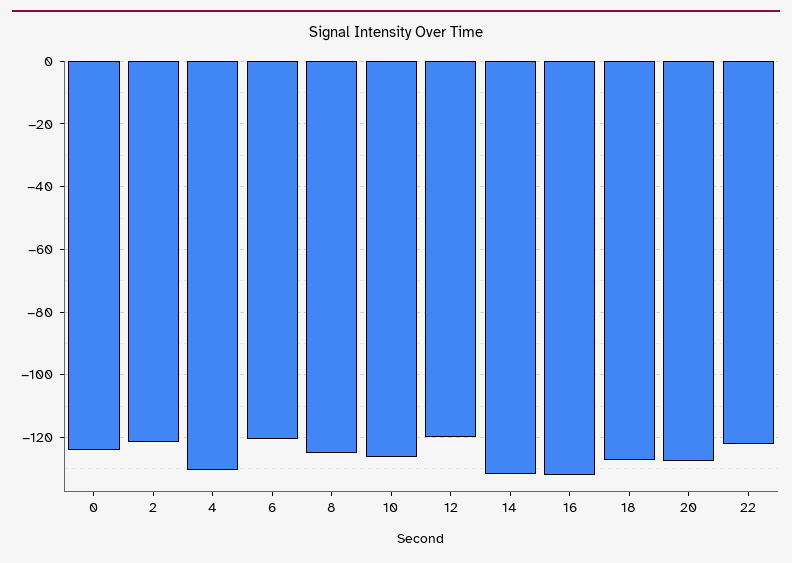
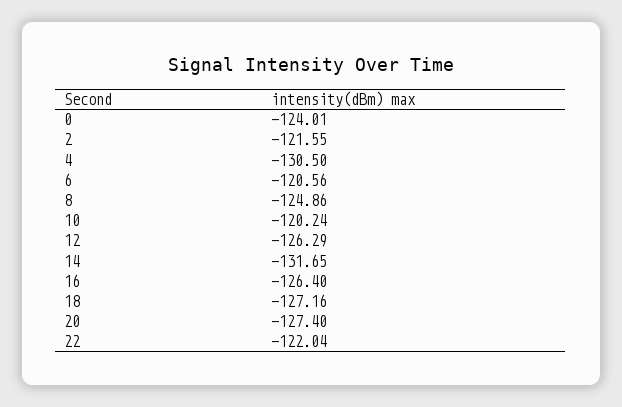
  {
    "0": -124.01,
    "2": -121.55,
    "4": -130.5,
    "6": -120.56,
    "8": -124.86,
-   "10": -126,
+   "10": -120.24,
-   "12": -120,
+   "12": -126.29,
    "14": -131.65,
-   "16": -132,
+   "16": -126.4,
    "18": -127.16,
    "20": -127.4,
    "22": -122.04
  }

